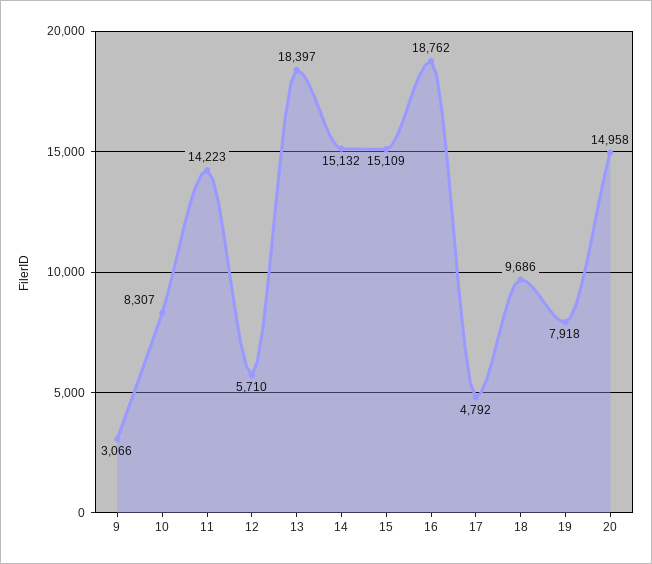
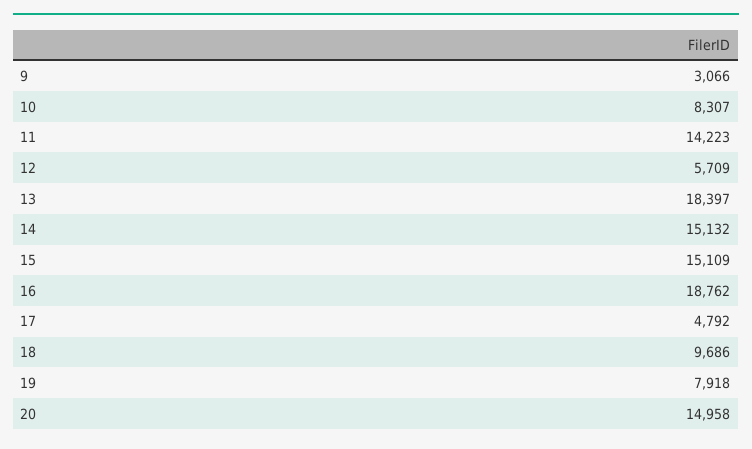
  {
    "9": 3066,
    "10": 8307,
    "11": 14223,
-   "12": 5710,
+   "12": 5709,
    "13": 18397,
    "14": 15132,
    "15": 15109,
    "16": 18762,
    "17": 4792,
    "18": 9686,
    "19": 7918,
    "20": 14958
  }

